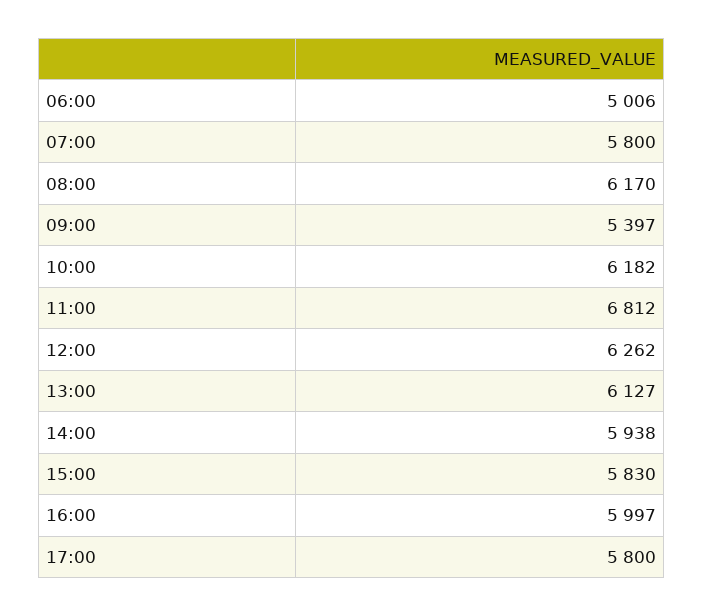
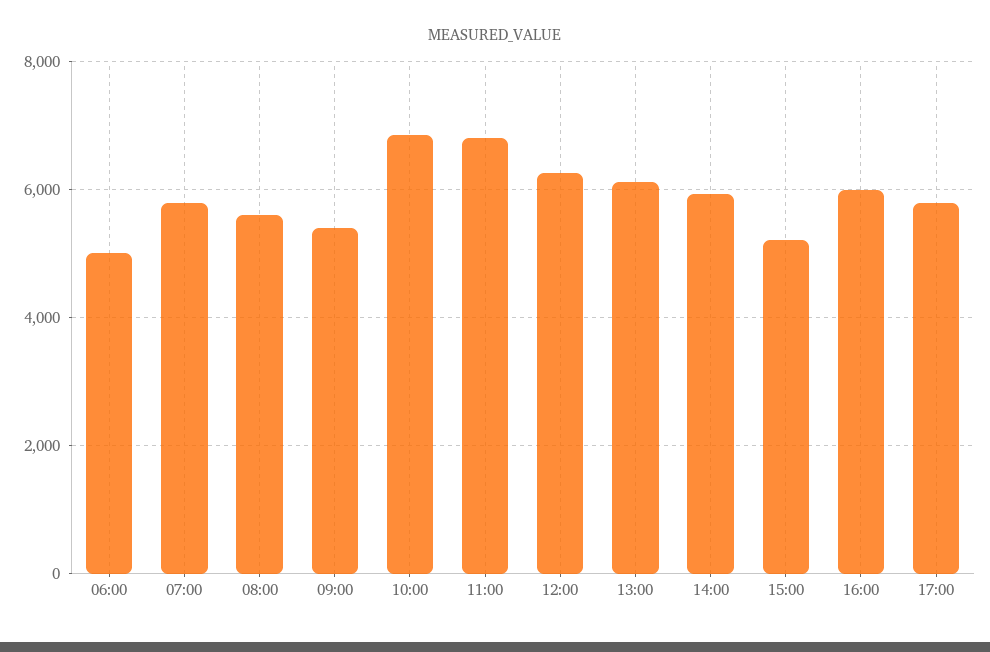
  {
    "06:00": 5006,
    "07:00": 5800,
-   "08:00": 6170,
+   "08:00": 5600,
    "09:00": 5397,
-   "10:00": 6182,
+   "10:00": 6800,
    "11:00": 6812,
    "12:00": 6262,
    "13:00": 6127,
    "14:00": 5938,
-   "15:00": 5830,
+   "15:00": 5200,
    "16:00": 5997,
    "17:00": 5800
  }

